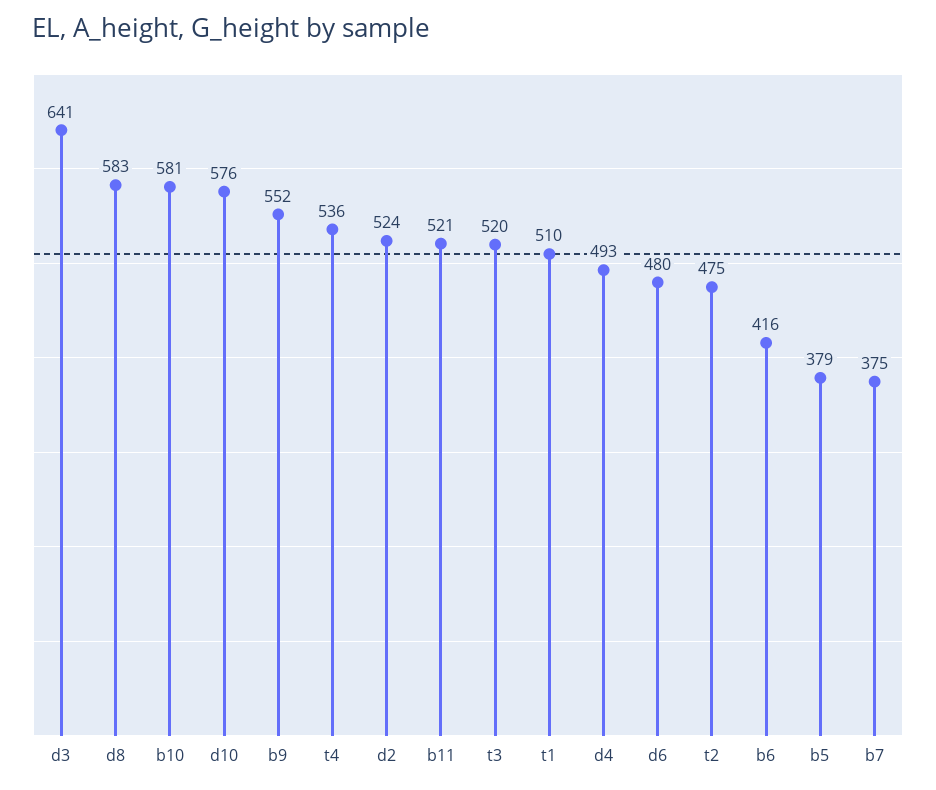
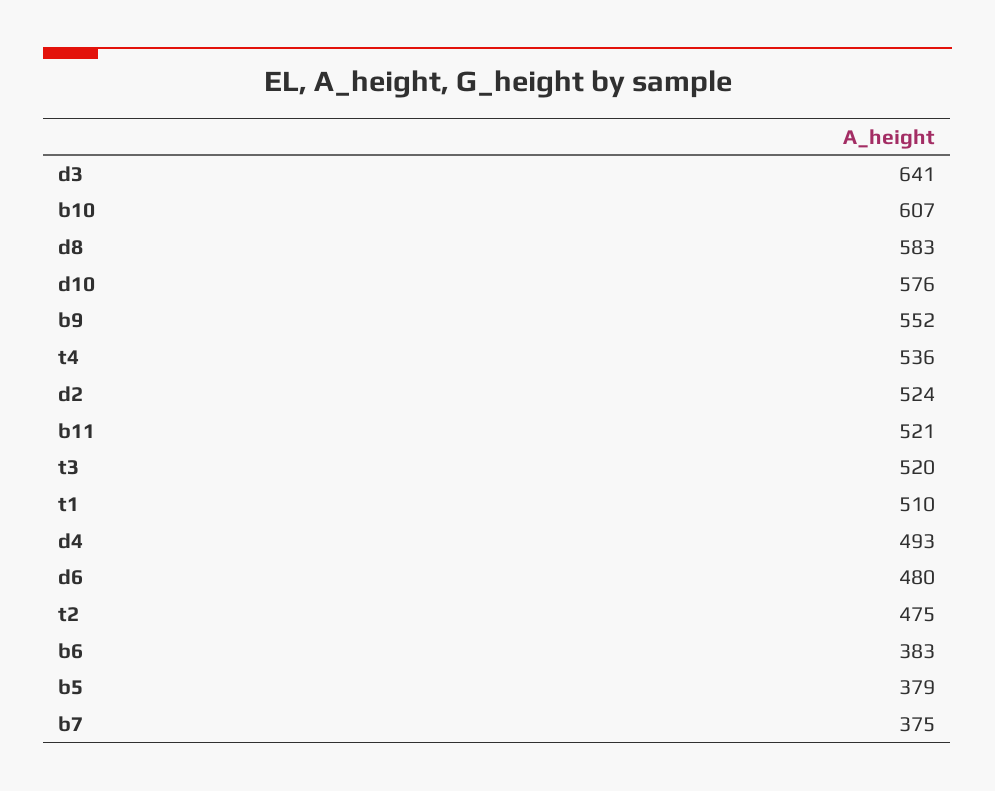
  {
    "d3": 641,
    "d8": 583,
-   "b10": 581,
+   "b10": 607,
    "d10": 576,
    "b9": 552,
    "t4": 536,
    "d2": 524,
    "b11": 521,
    "t3": 520,
    "t1": 510,
    "d4": 493,
    "d6": 480,
    "t2": 475,
-   "b6": 416,
+   "b6": 383,
    "b5": 379,
    "b7": 375
  }

